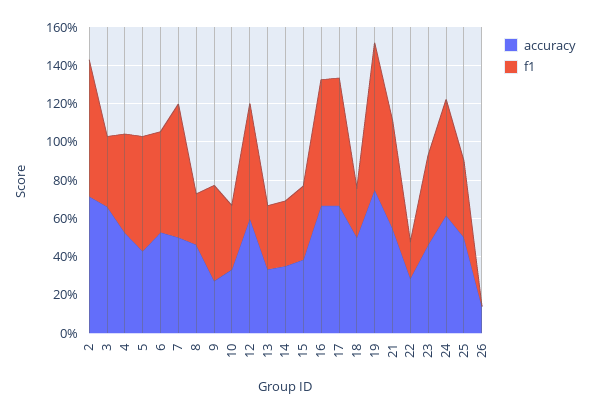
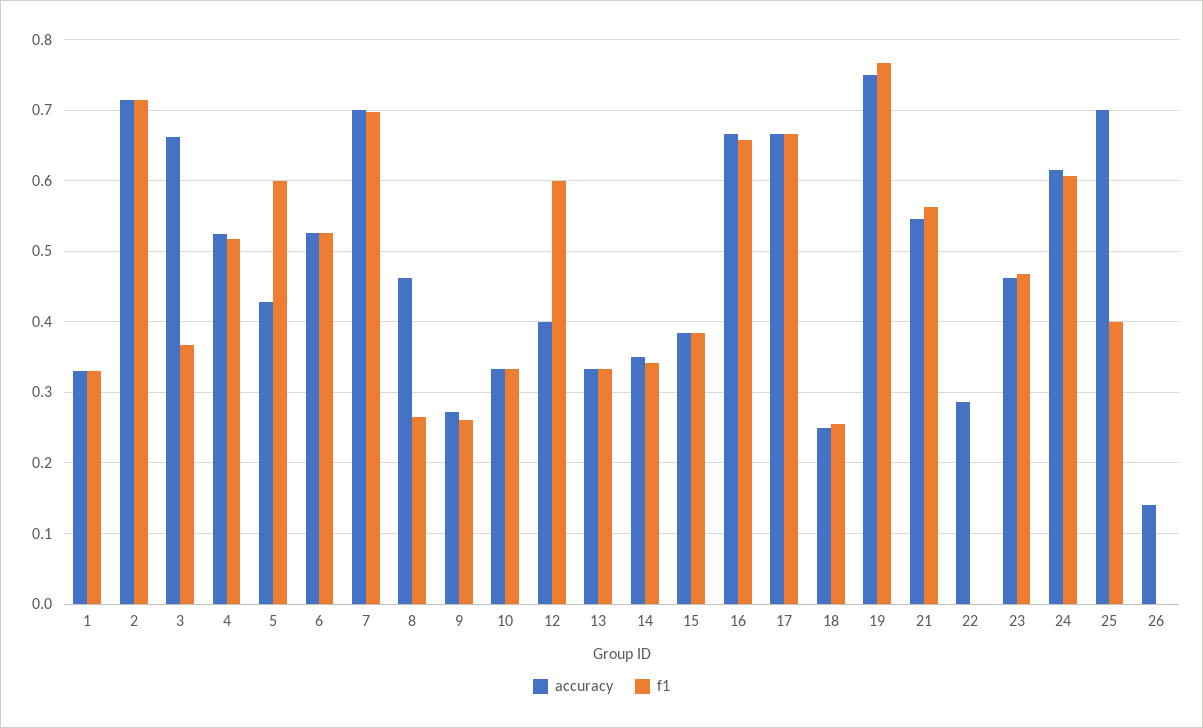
  {
    "accuracy": {
      "2": 0.71,
      "3": 0.66,
      "4": 0.52,
      "5": 0.43,
      "6": 0.53,
-     "7": 0.5,
+     "7": 0.7,
      "8": 0.46,
      "9": 0.27,
      "10": 0.33,
-     "12": 0.6,
+     "12": 0.4,
      "13": 0.33,
      "14": 0.35,
      "15": 0.38,
      "16": 0.67,
      "17": 0.67,
-     "18": 0.5,
+     "18": 0.25,
      "19": 0.75,
      "21": 0.55,
      "22": 0.29,
      "23": 0.46,
      "24": 0.62,
-     "25": 0.5,
+     "25": 0.7,
-     "26": 0.14
+     "26": 0.14,
+     "1": 0.33
    },
    "f1": {
      "2": 0.71,
      "3": 0.37,
      "4": 0.52,
      "5": 0.6,
      "6": 0.53,
      "7": 0.7,
      "8": 0.27,
-     "9": 0.5,
+     "9": 0.26,
      "10": 0.33,
      "12": 0.6,
      "13": 0.33,
      "14": 0.34,
      "15": 0.38,
      "16": 0.66,
      "17": 0.67,
      "18": 0.26,
      "19": 0.77,
      "21": 0.56,
-     "22": 0.2,
+     "22": 0,
      "23": 0.47,
      "24": 0.61,
      "25": 0.4,
-     "26": 0
+     "26": 0,
+     "1": 0.33
    }
  }

